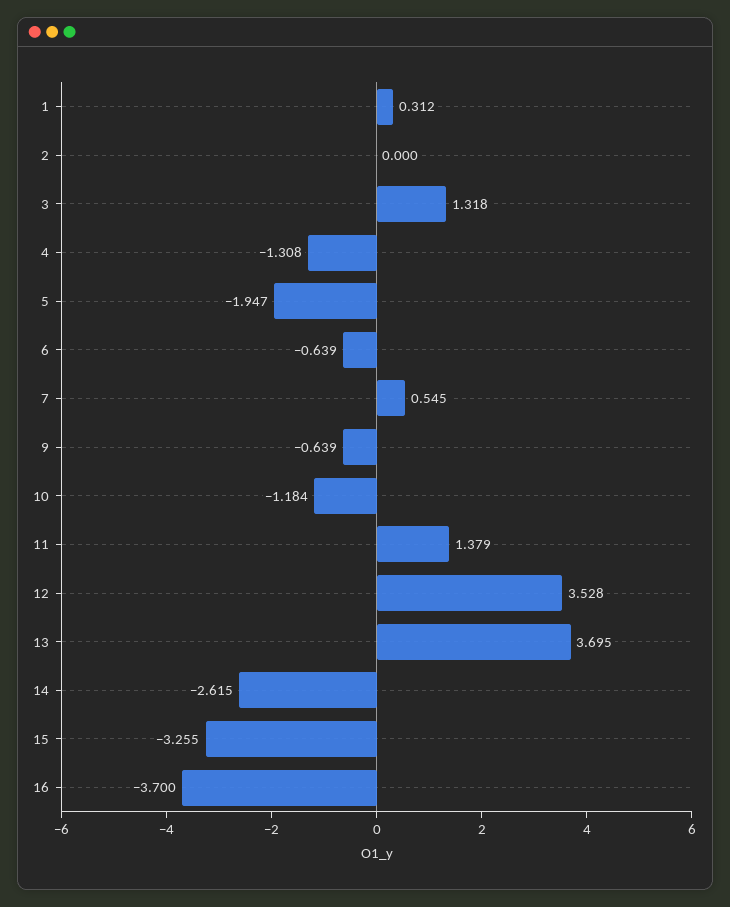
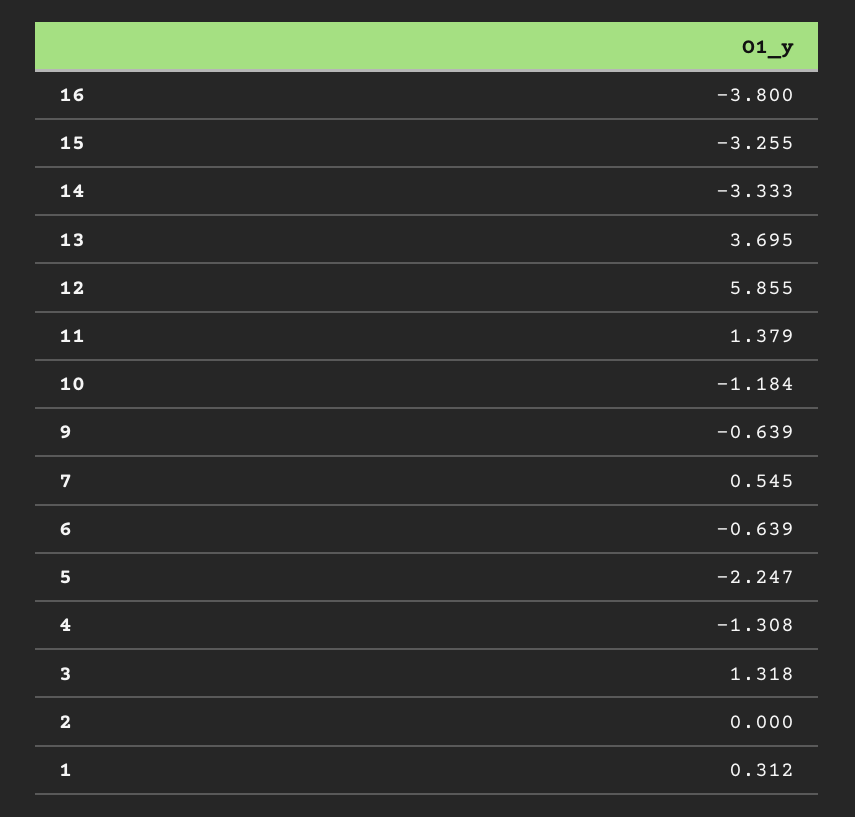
  {
    "1": 0.312,
    "2": 0,
    "3": 1.318,
    "4": -1.308,
-   "5": -1.947,
+   "5": -2.247,
    "6": -0.639,
    "7": 0.545,
    "9": -0.639,
    "10": -1.184,
    "11": 1.379,
-   "12": 3.528,
+   "12": 5.855,
    "13": 3.695,
-   "14": -2.615,
+   "14": -3.333,
    "15": -3.255,
-   "16": -3.7
+   "16": -3.8
  }

